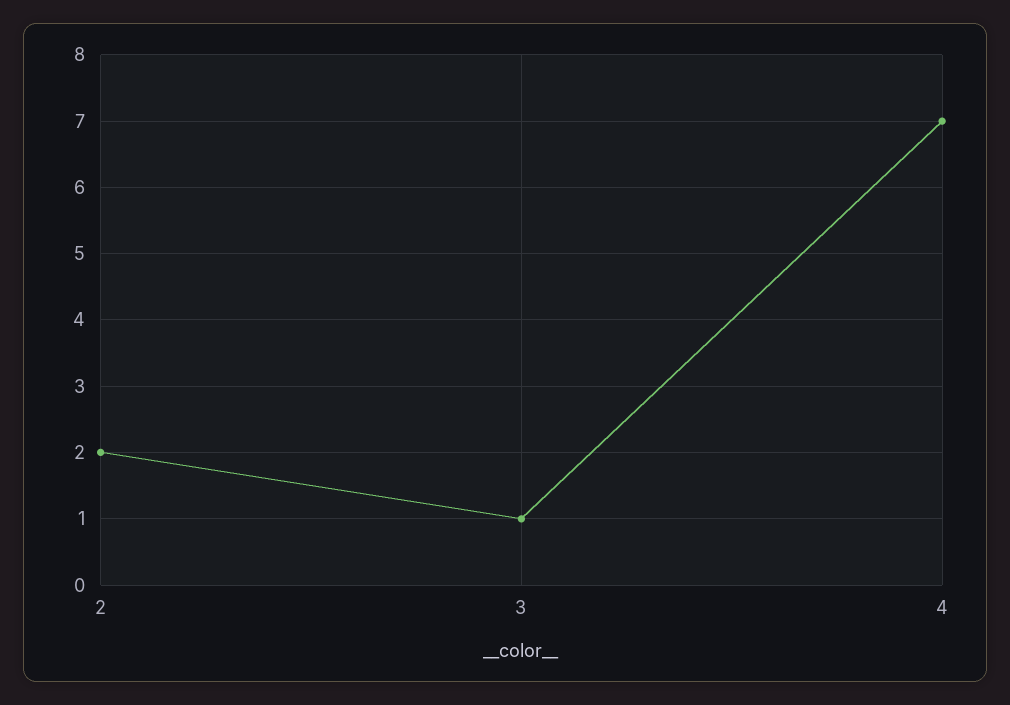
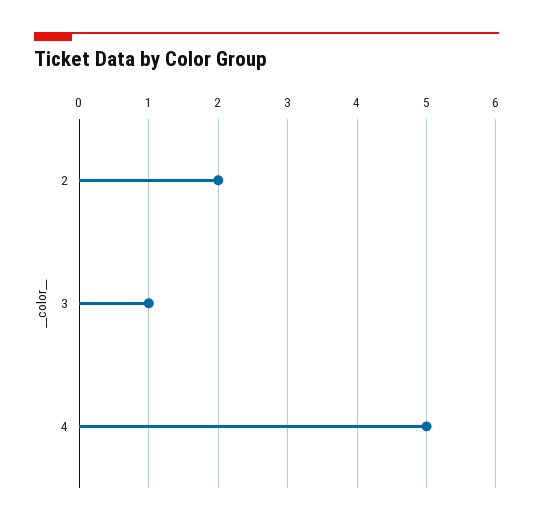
  {
    "2": 2,
    "3": 1,
-   "4": 7
+   "4": 5
  }

